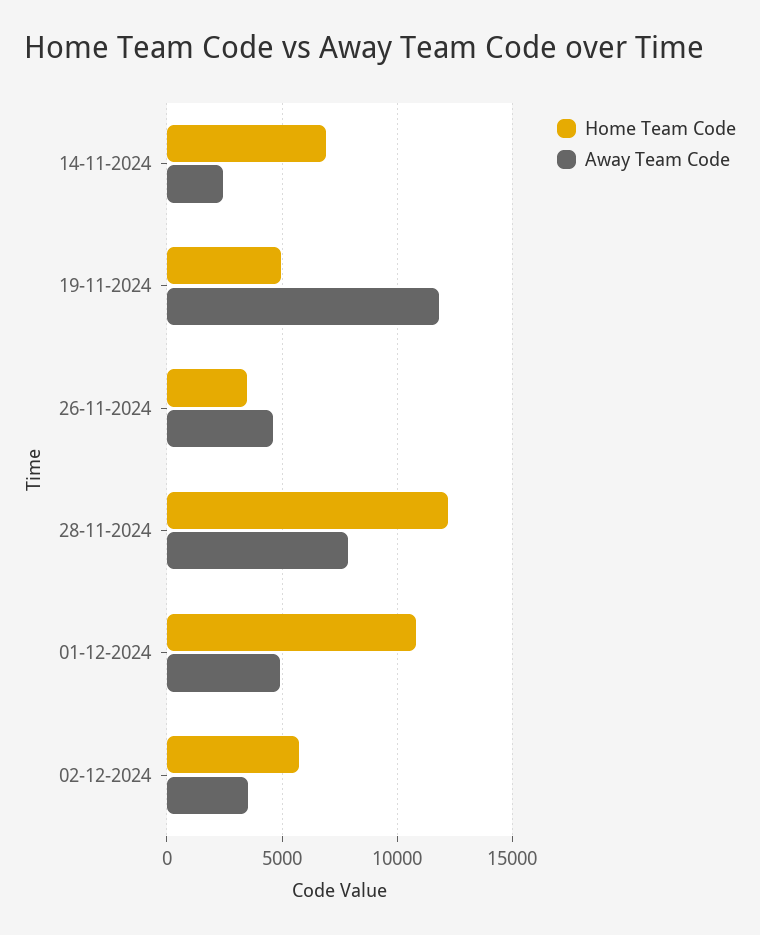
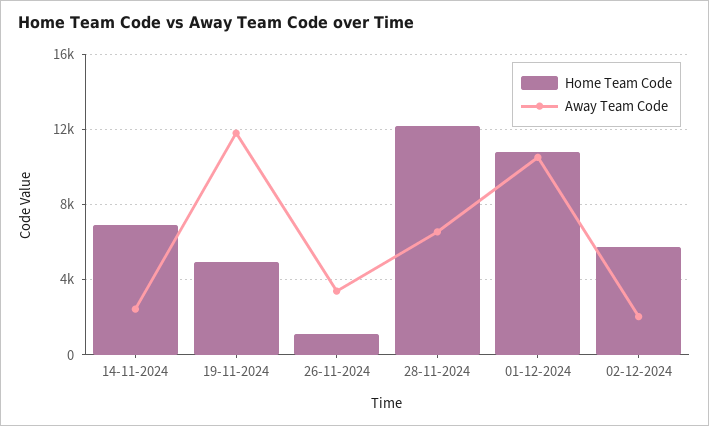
  {
    "Home Team Code": {
      "14-11-2024": 7000,
      "19-11-2024": 5000,
-     "26-11-2024": 3500,
+     "26-11-2024": 1000,
      "28-11-2024": 12000,
      "01-12-2024": 11000,
      "02-12-2024": 5500
    },
    "Away Team Code": {
      "14-11-2024": 2500,
      "19-11-2024": 12000,
-     "26-11-2024": 4500,
+     "26-11-2024": 3500,
-     "28-11-2024": 8000,
+     "28-11-2024": 6500,
-     "01-12-2024": 5000,
+     "01-12-2024": 10500,
-     "02-12-2024": 3500
+     "02-12-2024": 2000
    }
  }

